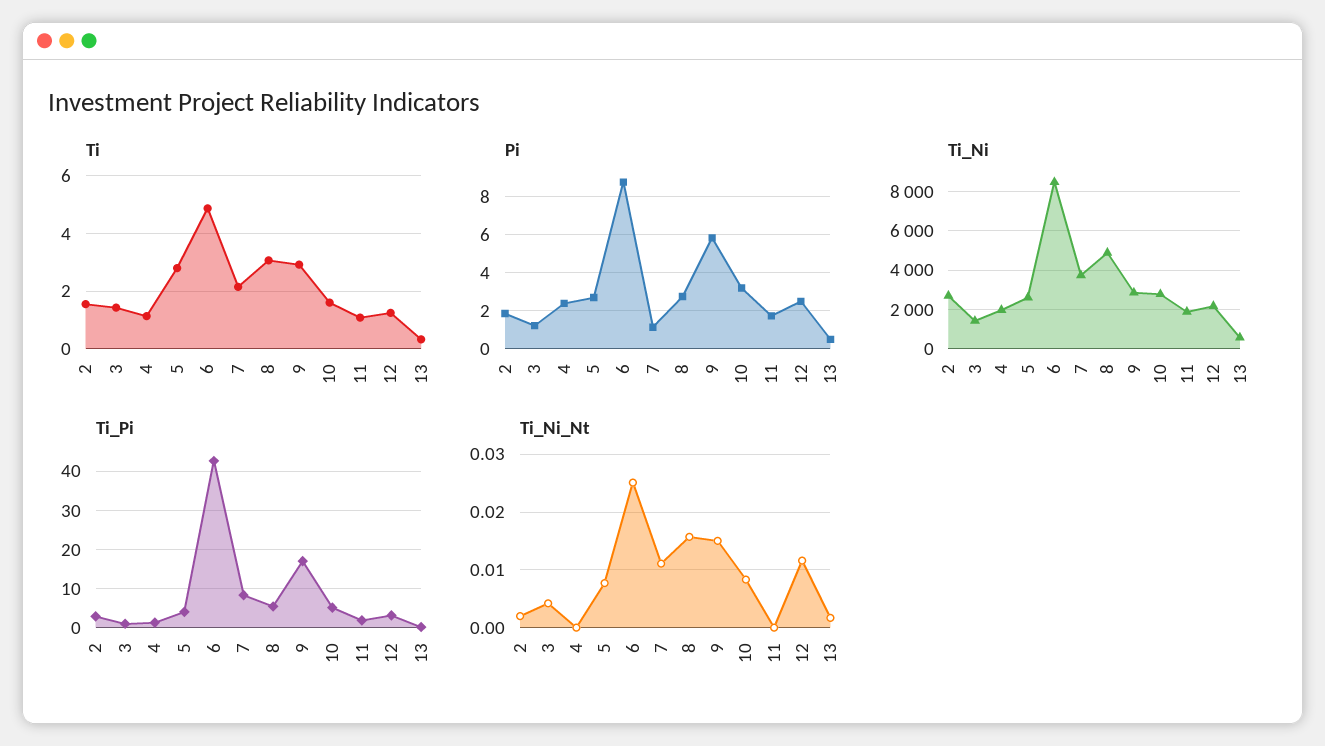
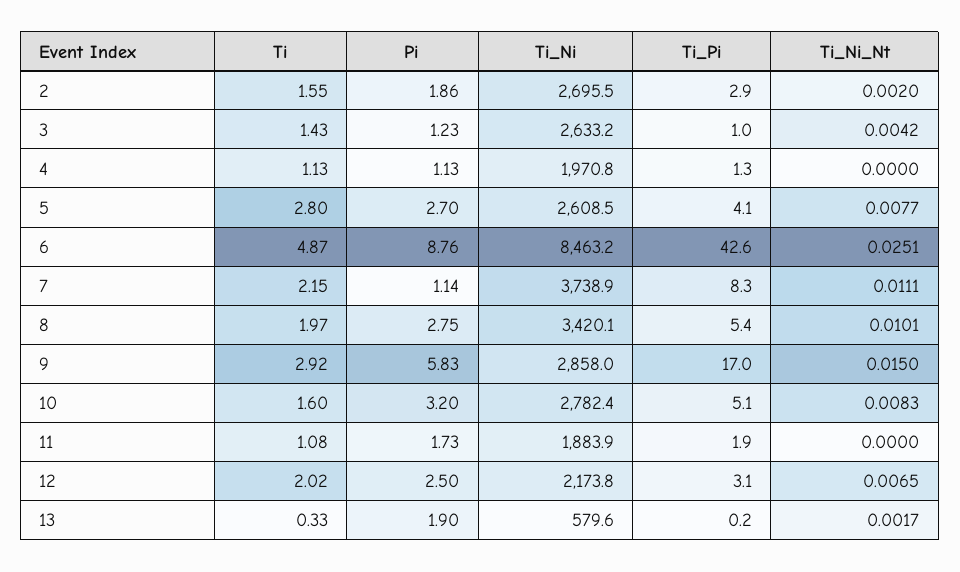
  {
    "Ti": {
      "2": 1.55,
      "3": 1.43,
      "4": 1.13,
      "5": 2.8,
      "6": 4.87,
      "7": 2.15,
-     "8": 3,
+     "8": 1.97,
      "9": 2.92,
      "10": 1.6,
      "11": 1.08,
-     "12": 1.25,
+     "12": 2.02,
      "13": 0.33
    },
    "Pi": {
      "2": 1.86,
      "3": 1.23,
-     "4": 2.5,
+     "4": 1.13,
      "5": 2.7,
      "6": 8.76,
      "7": 1.14,
      "8": 2.75,
      "9": 5.83,
      "10": 3.2,
      "11": 1.73,
      "12": 2.5,
-     "13": 0.5
+     "13": 1.9
    },
    "Ti_Ni": {
      "2": 2695.5,
-     "3": 1500,
+     "3": 2633.2,
      "4": 1970.8,
      "5": 2608.5,
      "6": 8463.2,
      "7": 3738.9,
-     "8": 5000,
+     "8": 3420.1,
      "9": 2858,
      "10": 2782.4,
      "11": 1883.9,
      "12": 2173.8,
      "13": 579.6
    },
    "Ti_Pi": {
      "2": 2.9,
      "3": 1,
      "4": 1.3,
      "5": 4.1,
      "6": 42.6,
      "7": 8.3,
      "8": 5.4,
      "9": 17,
      "10": 5.1,
      "11": 1.9,
      "12": 3.1,
      "13": 0.2
    },
    "Ti_Ni_Nt": {
      "2": 0.002,
      "3": 0.0042,
      "4": 0,
      "5": 0.0077,
      "6": 0.0251,
      "7": 0.0111,
-     "8": 0.016,
+     "8": 0.0101,
      "9": 0.015,
      "10": 0.0083,
      "11": 0,
-     "12": 0.012,
+     "12": 0.0065,
      "13": 0.0017
    }
  }

